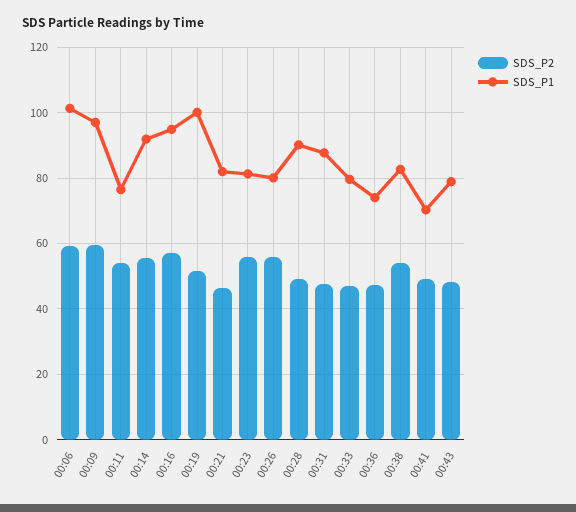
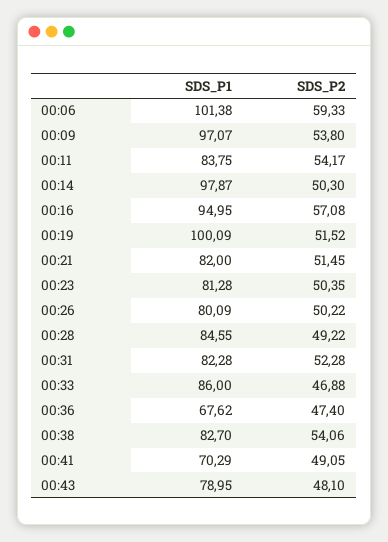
  {
    "SDS_P2": {
      "00:06": 59.33,
-     "00:09": 60,
+     "00:09": 53.8,
      "00:11": 54.17,
-     "00:14": 56,
+     "00:14": 50.3,
      "00:16": 57.08,
      "00:19": 51.52,
-     "00:21": 46,
+     "00:21": 51.45,
-     "00:23": 56,
+     "00:23": 50.35,
-     "00:26": 56,
+     "00:26": 50.22,
      "00:28": 49.22,
-     "00:31": 48,
+     "00:31": 52.28,
      "00:33": 46.88,
      "00:36": 47.4,
      "00:38": 54.06,
      "00:41": 49.05,
      "00:43": 48.1
    },
    "SDS_P1": {
      "00:06": 101.38,
      "00:09": 97.07,
-     "00:11": 76,
+     "00:11": 83.75,
-     "00:14": 92,
+     "00:14": 97.87,
      "00:16": 94.95,
      "00:19": 100.09,
      "00:21": 82,
      "00:23": 81.28,
      "00:26": 80.09,
-     "00:28": 90,
+     "00:28": 84.55,
-     "00:31": 88,
+     "00:31": 82.28,
-     "00:33": 80,
+     "00:33": 86,
-     "00:36": 74,
+     "00:36": 67.62,
      "00:38": 82.7,
      "00:41": 70.29,
      "00:43": 78.95
    }
  }

